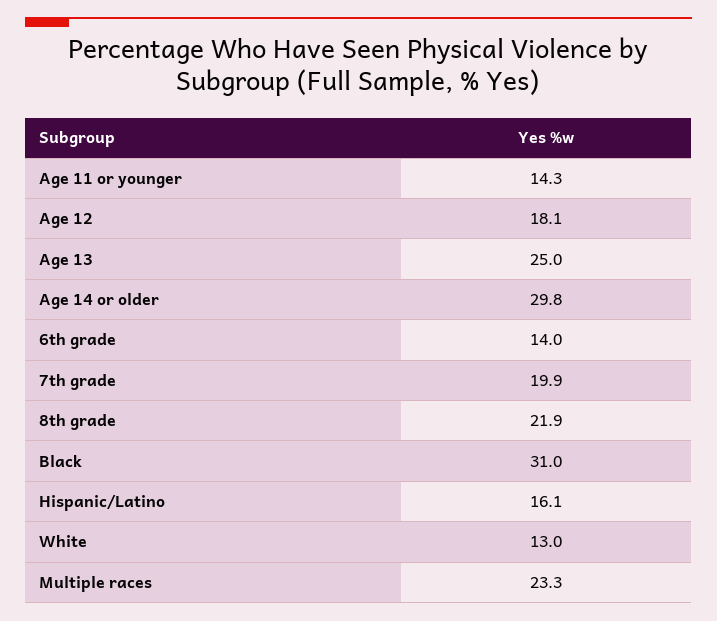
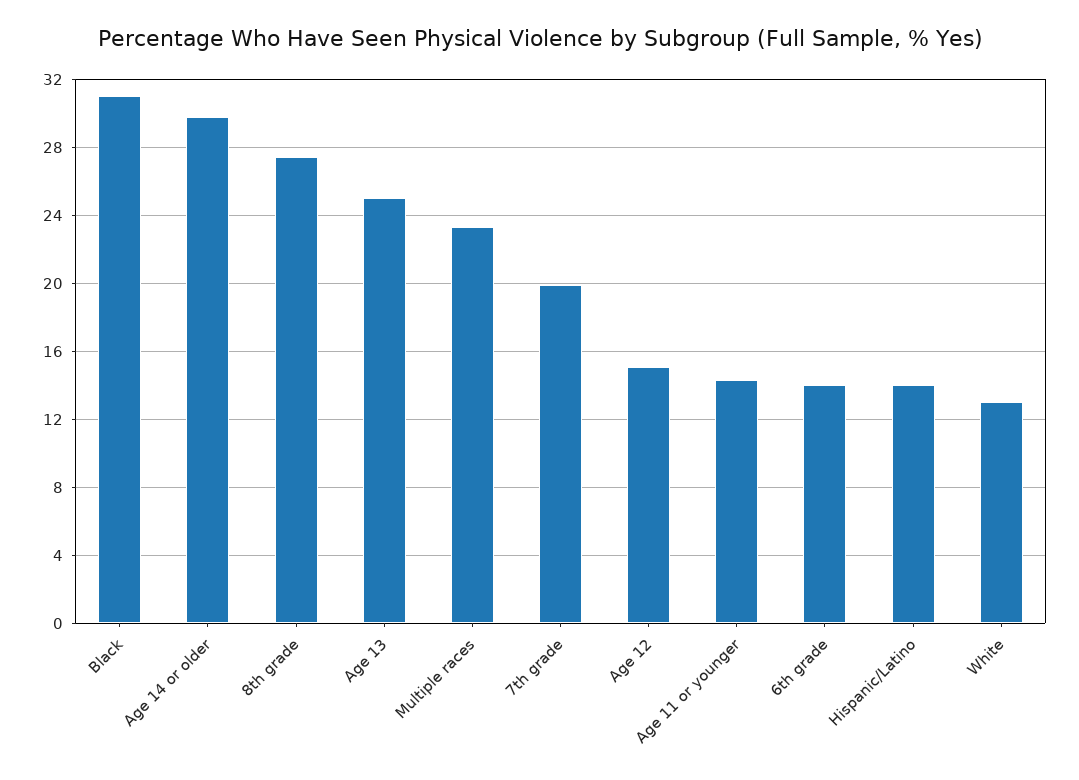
  {
    "Age 11 or younger": 14.3,
-   "Age 12": 18.1,
+   "Age 12": 15,
    "Age 13": 25,
    "Age 14 or older": 29.8,
    "6th grade": 14,
    "7th grade": 19.9,
-   "8th grade": 21.9,
+   "8th grade": 27.5,
    "Black": 31,
-   "Hispanic/Latino": 16.1,
+   "Hispanic/Latino": 14,
    "White": 13,
    "Multiple races": 23.3
  }

